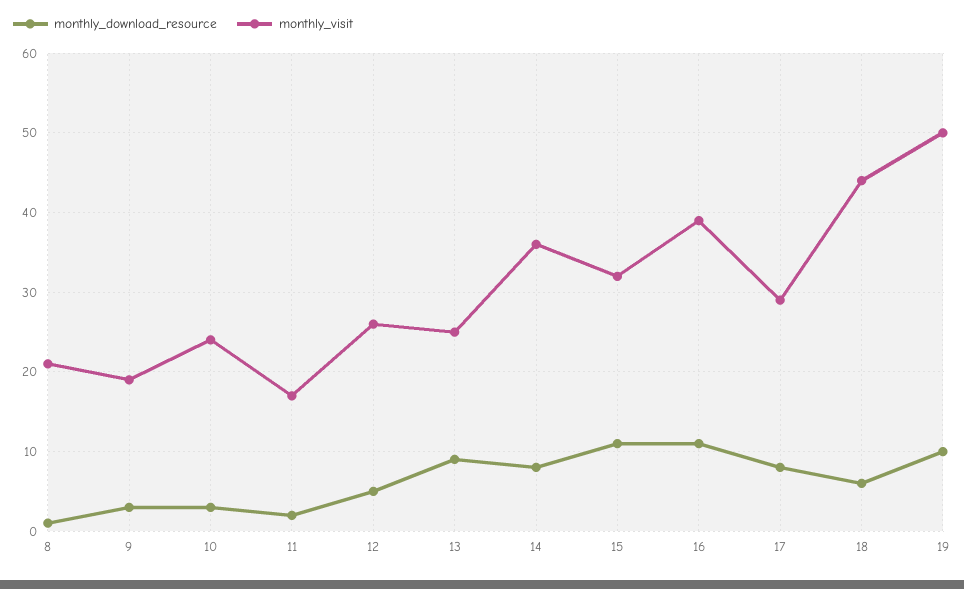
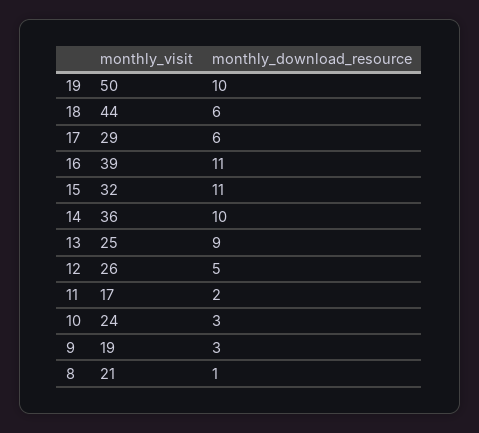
  {
    "monthly_download_resource": {
      "8": 1,
      "9": 3,
      "10": 3,
      "11": 2,
      "12": 5,
      "13": 9,
-     "14": 8,
+     "14": 10,
      "15": 11,
      "16": 11,
-     "17": 8,
+     "17": 6,
      "18": 6,
      "19": 10
    },
    "monthly_visit": {
      "8": 21,
      "9": 19,
      "10": 24,
      "11": 17,
      "12": 26,
      "13": 25,
      "14": 36,
      "15": 32,
      "16": 39,
      "17": 29,
      "18": 44,
      "19": 50
    }
  }

